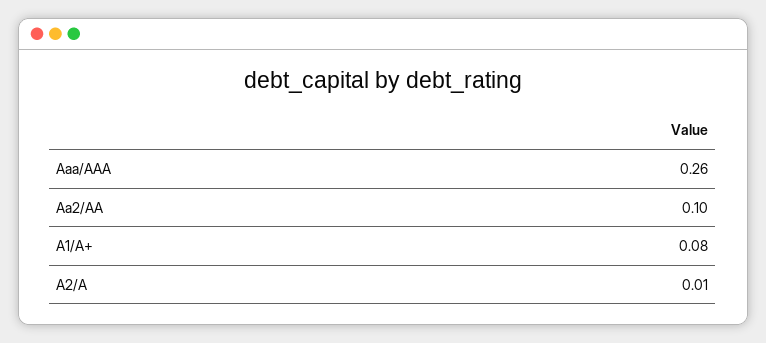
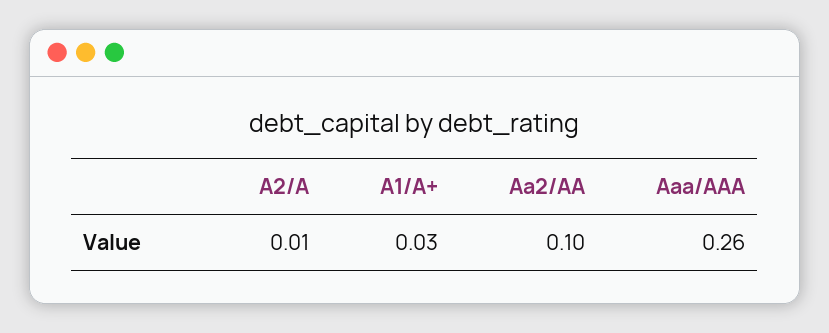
  {
    "Aaa/AAA": 0.26,
    "Aa2/AA": 0.1,
-   "A1/A+": 0.08,
+   "A1/A+": 0.03,
    "A2/A": 0.01
  }

